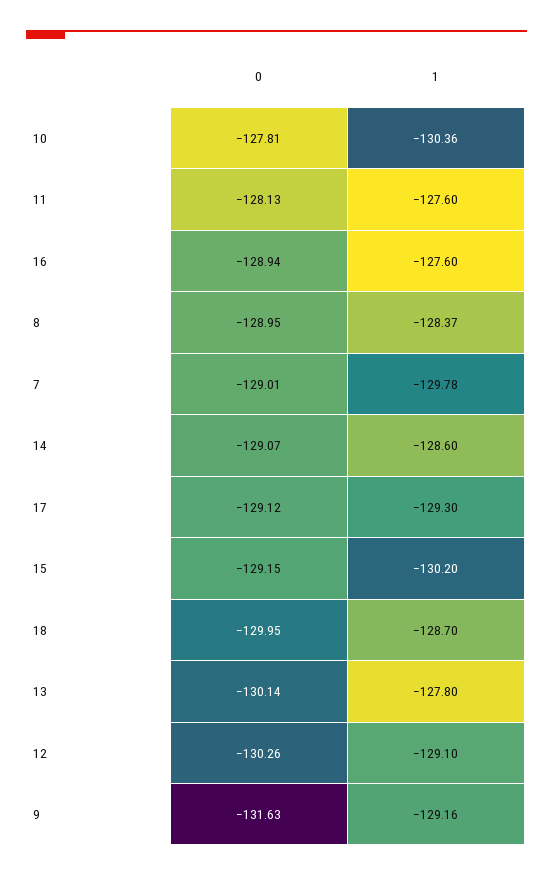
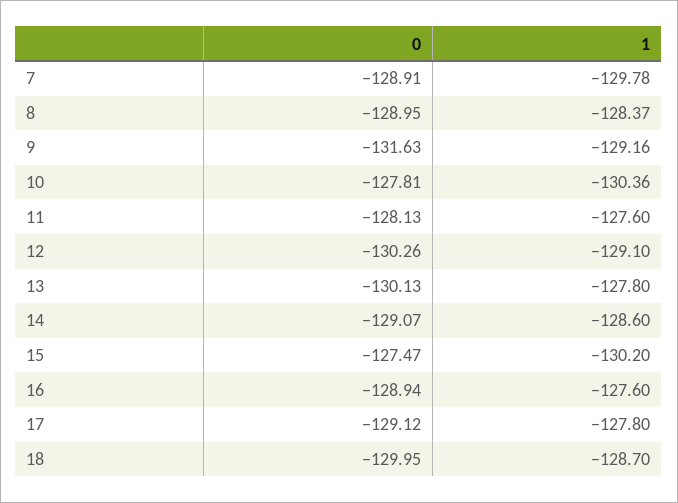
  {
    "0": {
      "10": -127.81,
      "11": -128.13,
      "16": -128.94,
      "8": -128.95,
-     "7": -129.01,
+     "7": -128.91,
      "14": -129.07,
      "17": -129.12,
-     "15": -129.15,
+     "15": -127.47,
      "18": -129.95,
-     "13": -130.14,
+     "13": -130.13,
      "12": -130.26,
      "9": -131.63
    },
    "1": {
      "10": -130.36,
      "11": -127.6,
      "16": -127.6,
      "8": -128.37,
      "7": -129.78,
      "14": -128.6,
-     "17": -129.3,
+     "17": -127.8,
      "15": -130.2,
      "18": -128.7,
      "13": -127.8,
      "12": -129.1,
      "9": -129.16
    }
  }

